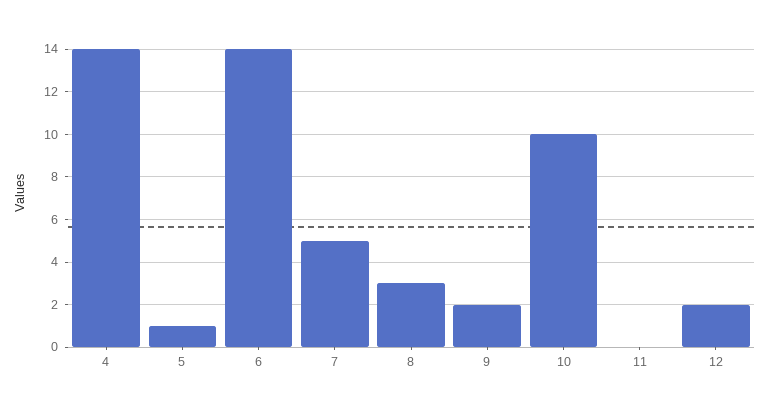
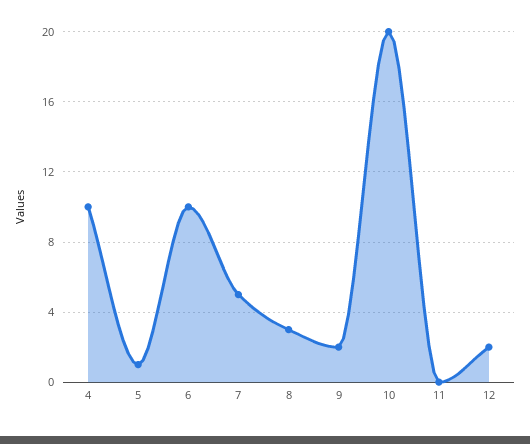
  {
-   "4": 14,
+   "4": 10,
    "5": 1,
-   "6": 14,
+   "6": 10,
    "7": 5,
    "8": 3,
    "9": 2,
-   "10": 10,
+   "10": 20,
    "11": 0,
    "12": 2
  }

